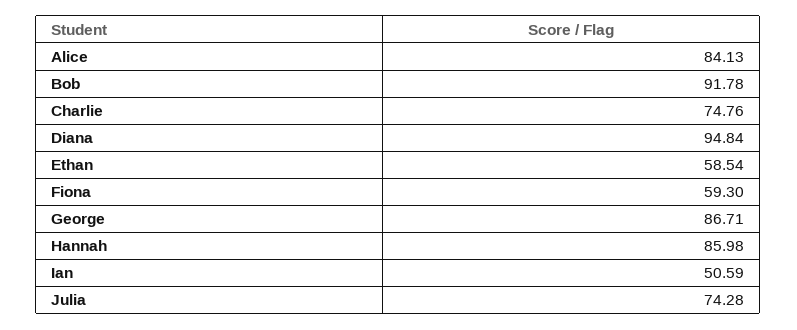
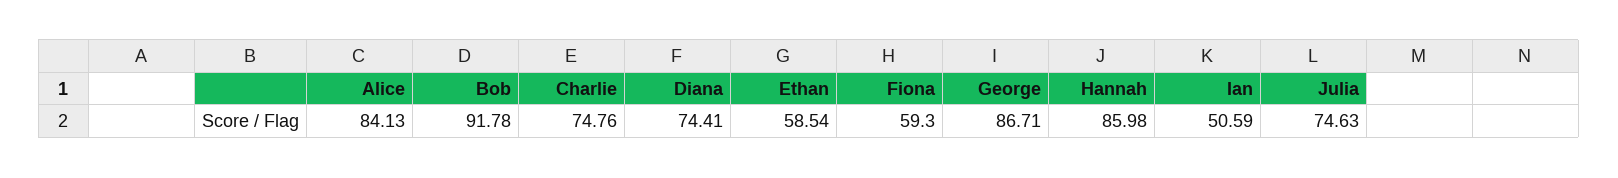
  {
    "Alice": 84.13,
    "Bob": 91.78,
    "Charlie": 74.76,
-   "Diana": 94.84,
+   "Diana": 74.41,
    "Ethan": 58.54,
    "Fiona": 59.3,
    "George": 86.71,
    "Hannah": 85.98,
    "Ian": 50.59,
-   "Julia": 74.28
+   "Julia": 74.63
  }

